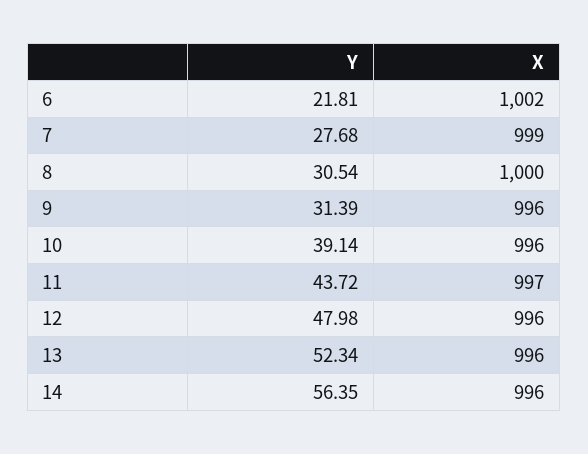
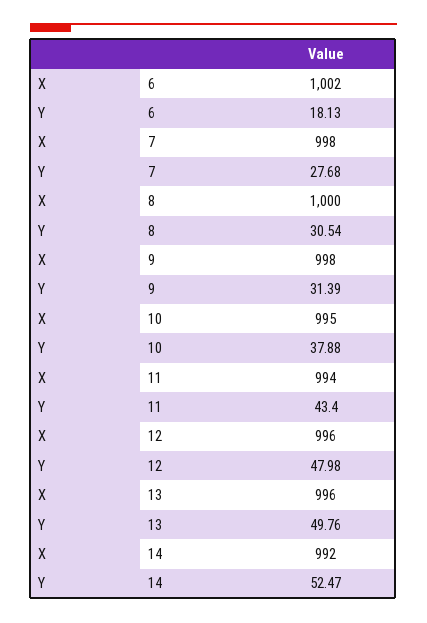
  {
    "Y": {
-     "6": 21.81,
+     "6": 18.13,
      "7": 27.68,
      "8": 30.54,
      "9": 31.39,
-     "10": 39.14,
+     "10": 37.88,
-     "11": 43.72,
+     "11": 43.4,
      "12": 47.98,
-     "13": 52.34,
+     "13": 49.76,
-     "14": 56.35
+     "14": 52.47
    },
    "X": {
      "6": 1002,
-     "7": 999,
+     "7": 998,
      "8": 1000,
-     "9": 996,
+     "9": 998,
-     "10": 996,
+     "10": 995,
-     "11": 997,
+     "11": 994,
      "12": 996,
      "13": 996,
-     "14": 996
+     "14": 992
    }
  }

